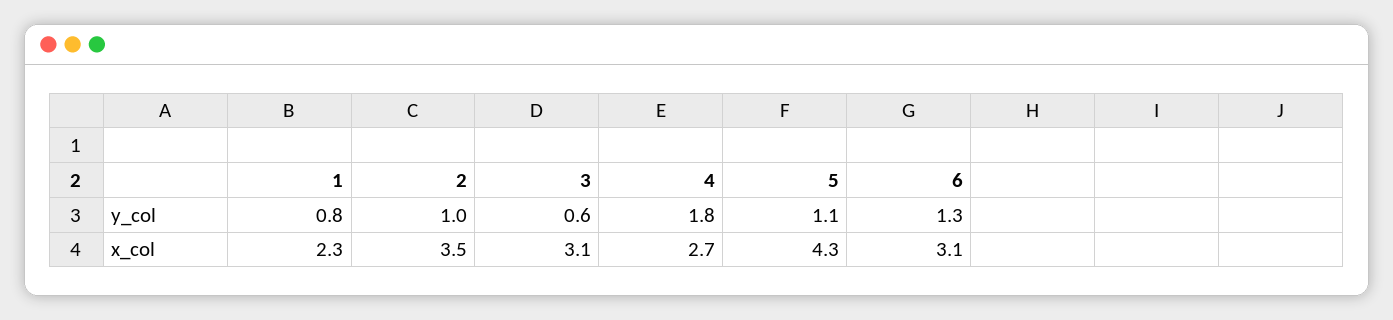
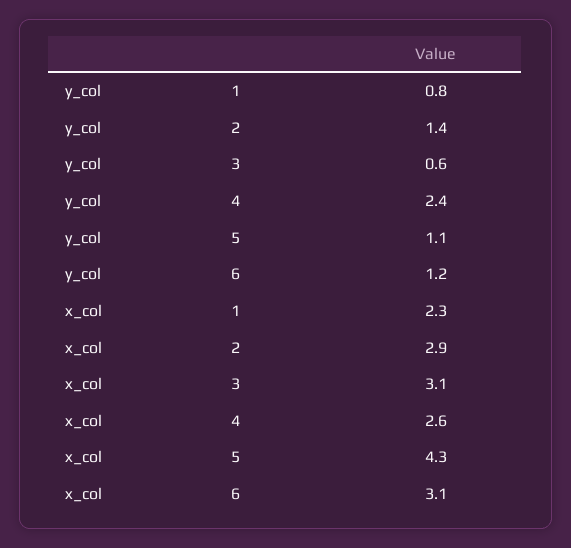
  {
    "1": {
      "y_col": 0.8,
      "x_col": 2.3
    },
    "2": {
-     "y_col": 1,
+     "y_col": 1.4,
-     "x_col": 3.5
+     "x_col": 2.9
    },
    "3": {
      "y_col": 0.6,
      "x_col": 3.1
    },
    "4": {
-     "y_col": 1.8,
+     "y_col": 2.4,
-     "x_col": 2.7
+     "x_col": 2.6
    },
    "5": {
      "y_col": 1.1,
      "x_col": 4.3
    },
    "6": {
-     "y_col": 1.3,
+     "y_col": 1.2,
      "x_col": 3.1
    }
  }

